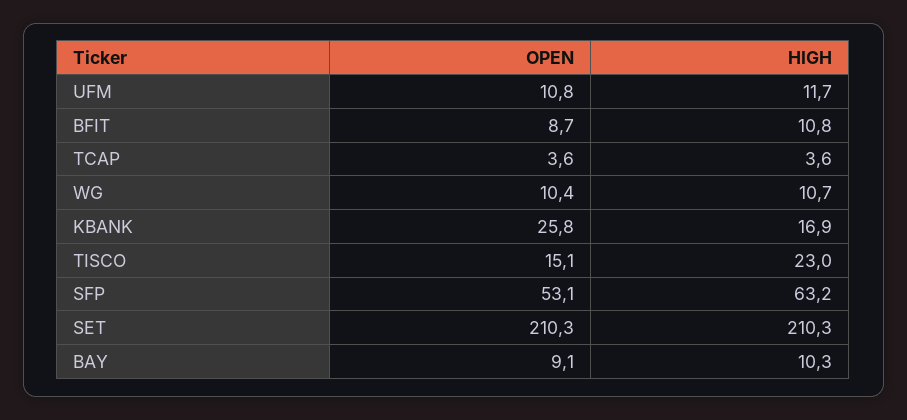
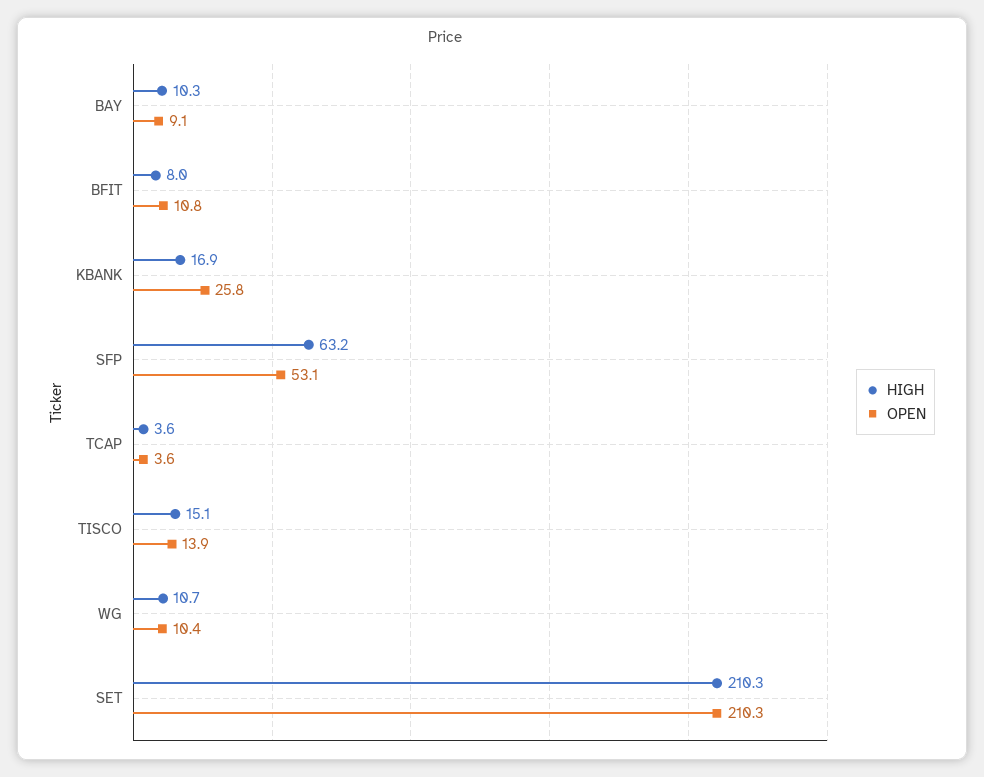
  {
    "OPEN": {
-     "UFM": 10.8,
-     "BFIT": 8.7,
+     "BFIT": 10.8,
      "TCAP": 3.6,
      "WG": 10.4,
      "KBANK": 25.8,
-     "TISCO": 15.1,
+     "TISCO": 13.9,
      "SFP": 53.1,
      "SET": 210.3,
      "BAY": 9.1
    },
    "HIGH": {
-     "UFM": 11.7,
-     "BFIT": 10.8,
+     "BFIT": 8,
      "TCAP": 3.6,
      "WG": 10.7,
      "KBANK": 16.9,
-     "TISCO": 23,
+     "TISCO": 15.1,
      "SFP": 63.2,
      "SET": 210.3,
      "BAY": 10.3
    }
  }

